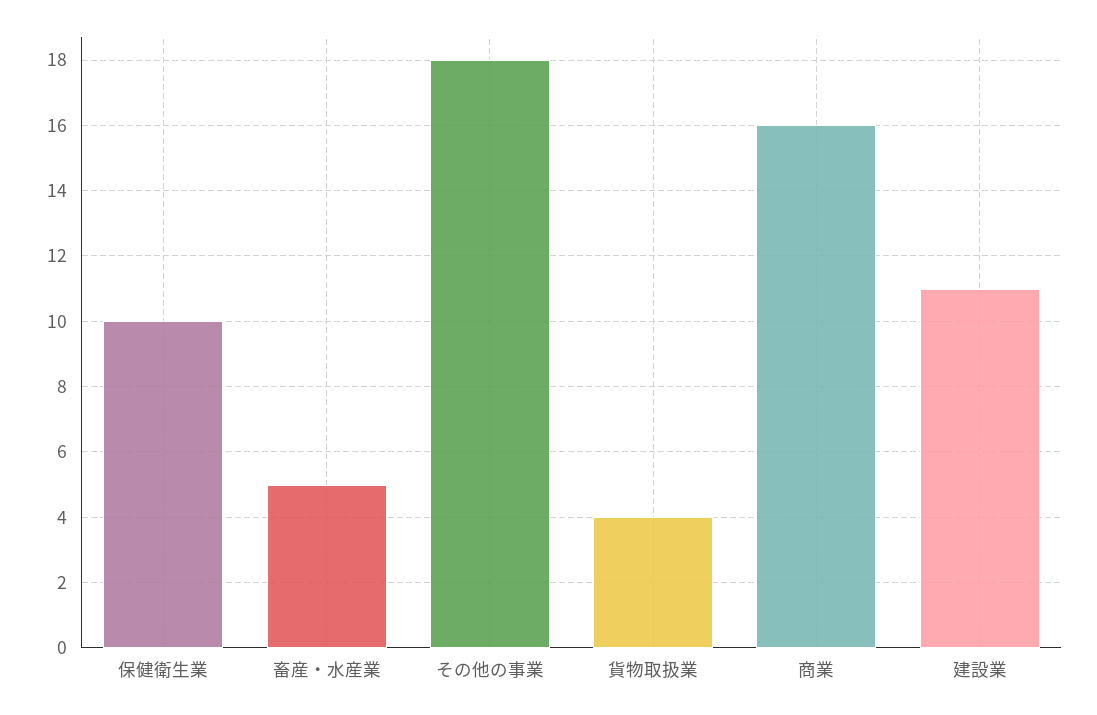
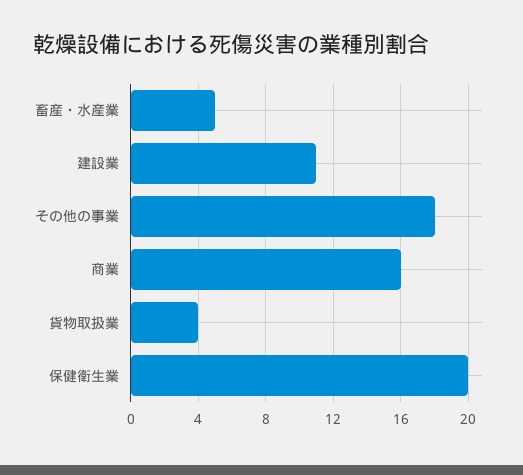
  {
-   "保健衛生業": 10,
+   "保健衛生業": 20,
    "畜産・水産業": 5,
    "その他の事業": 18,
    "貨物取扱業": 4,
    "商業": 16,
    "建設業": 11
  }

